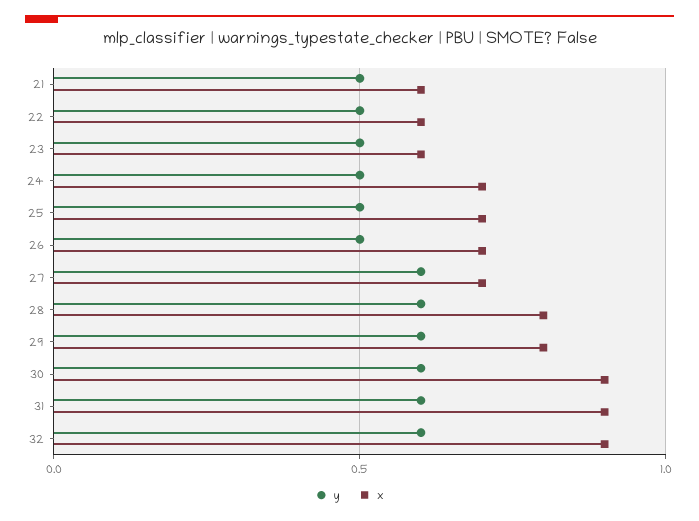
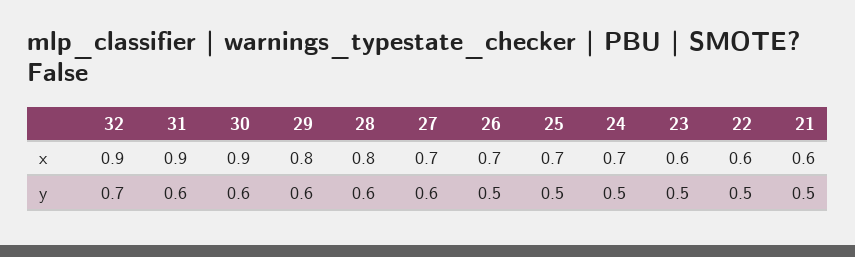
  {
    "y": {
      "21": 0.5,
      "22": 0.5,
      "23": 0.5,
      "24": 0.5,
      "25": 0.5,
      "26": 0.5,
      "27": 0.6,
      "28": 0.6,
      "29": 0.6,
      "30": 0.6,
      "31": 0.6,
-     "32": 0.6
+     "32": 0.7
    },
    "x": {
      "21": 0.6,
      "22": 0.6,
      "23": 0.6,
      "24": 0.7,
      "25": 0.7,
      "26": 0.7,
      "27": 0.7,
      "28": 0.8,
      "29": 0.8,
      "30": 0.9,
      "31": 0.9,
      "32": 0.9
    }
  }

